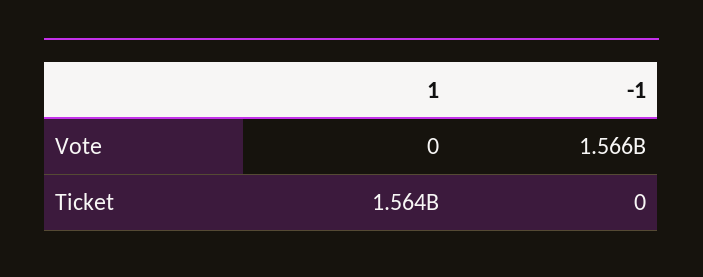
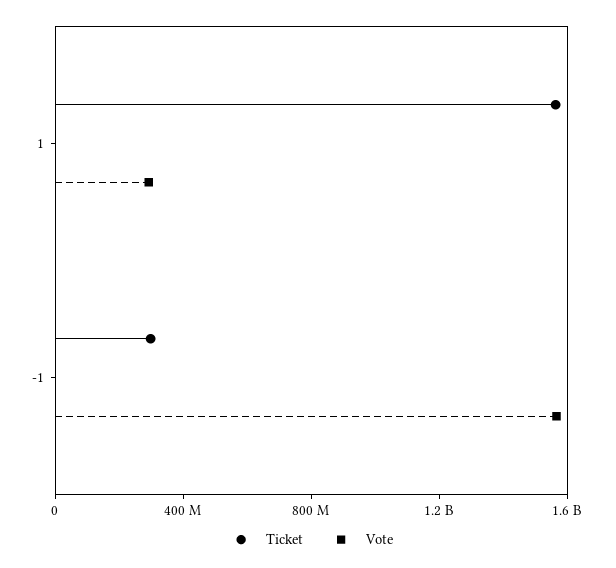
  {
    "Vote": {
-     "1": 0,
+     "1": 300000000,
      "-1": 1566000000
    },
    "Ticket": {
      "1": 1564000000,
-     "-1": 0
+     "-1": 300000000
    }
  }

